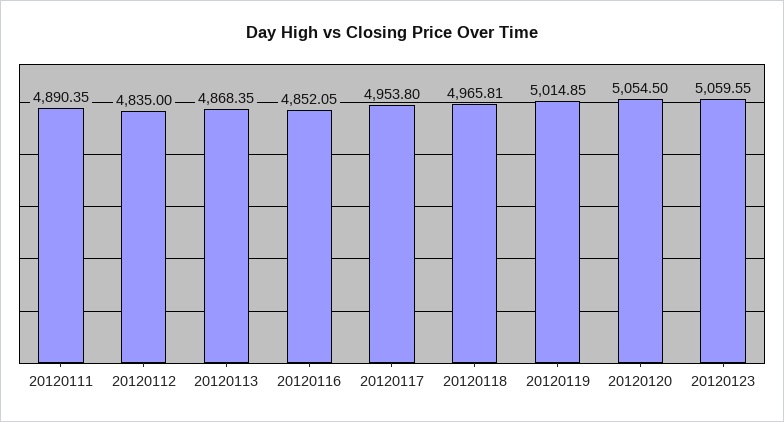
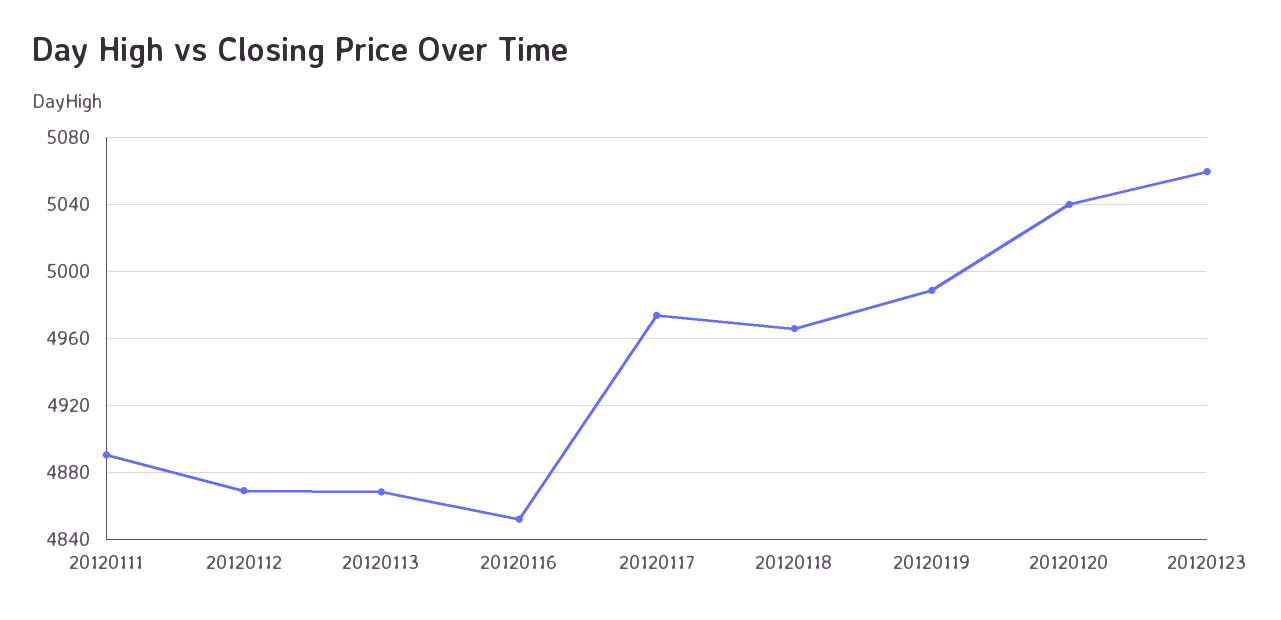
  {
    "20120111": 4890.35,
-   "20120112": 4835,
+   "20120112": 4870,
    "20120113": 4868.35,
    "20120116": 4852.05,
-   "20120117": 4953.8,
+   "20120117": 4975,
    "20120118": 4965.81,
-   "20120119": 5014.85,
+   "20120119": 4990,
-   "20120120": 5054.5,
+   "20120120": 5040,
    "20120123": 5059.55
  }

